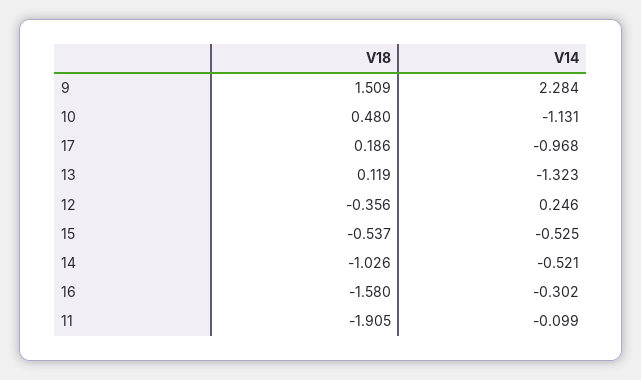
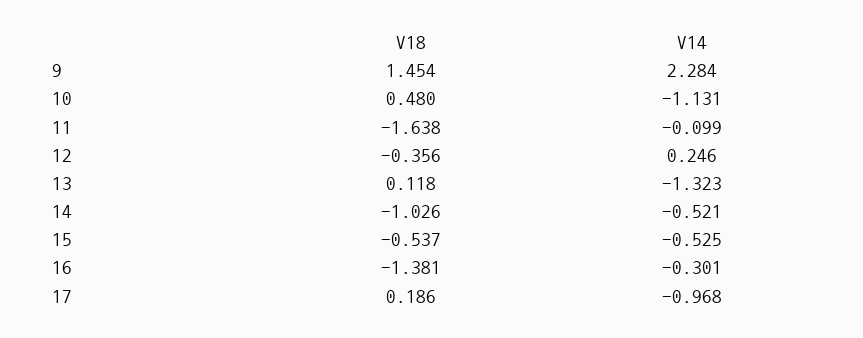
  {
    "V18": {
-     "9": 1.509,
+     "9": 1.454,
      "10": 0.48,
      "17": 0.186,
-     "13": 0.119,
+     "13": 0.118,
      "12": -0.356,
      "15": -0.537,
      "14": -1.026,
-     "16": -1.58,
+     "16": -1.381,
-     "11": -1.905
+     "11": -1.638
    },
    "V14": {
      "9": 2.284,
      "10": -1.131,
      "17": -0.968,
      "13": -1.323,
      "12": 0.246,
      "15": -0.525,
      "14": -0.521,
-     "16": -0.302,
+     "16": -0.301,
      "11": -0.099
    }
  }

